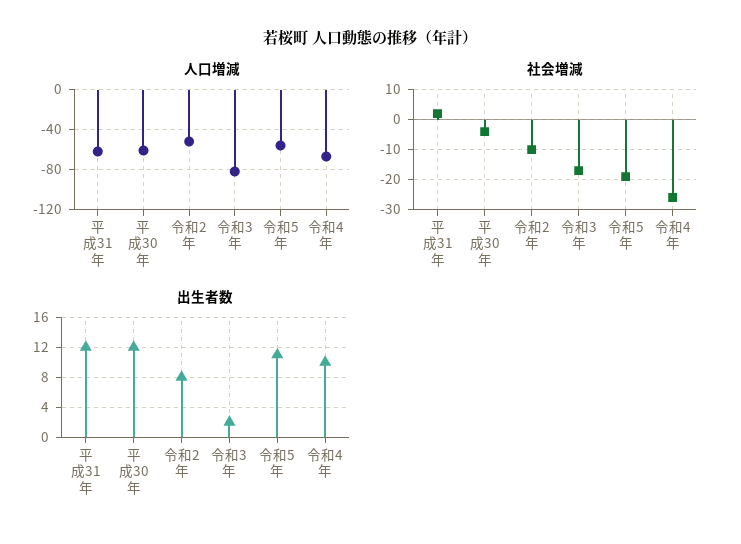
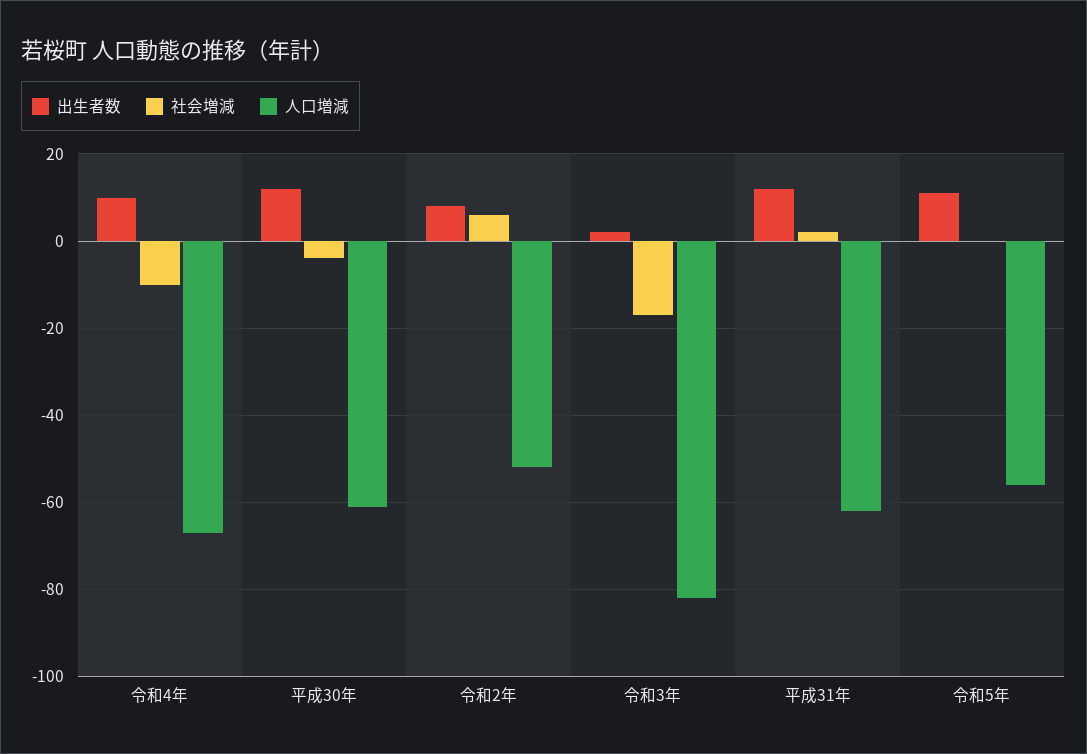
  {
    "人口増減": {
      "平成31年": -60,
      "平成30年": -60,
      "令和2年": -50,
      "令和3年": -80,
      "令和5年": -55,
      "令和4年": -65
    },
    "社会増減": {
      "平成31年": 0,
      "平成30年": -5,
-     "令和2年": -10,
+     "令和2年": 5,
      "令和3年": -15,
-     "令和5年": -20,
+     "令和5年": 0,
-     "令和4年": -25
+     "令和4年": -10
    },
    "出生者数": {
      "平成31年": 12,
      "平成30年": 12,
      "令和2年": 8,
      "令和3年": 2,
      "令和5年": 11,
      "令和4年": 10
    }
  }

